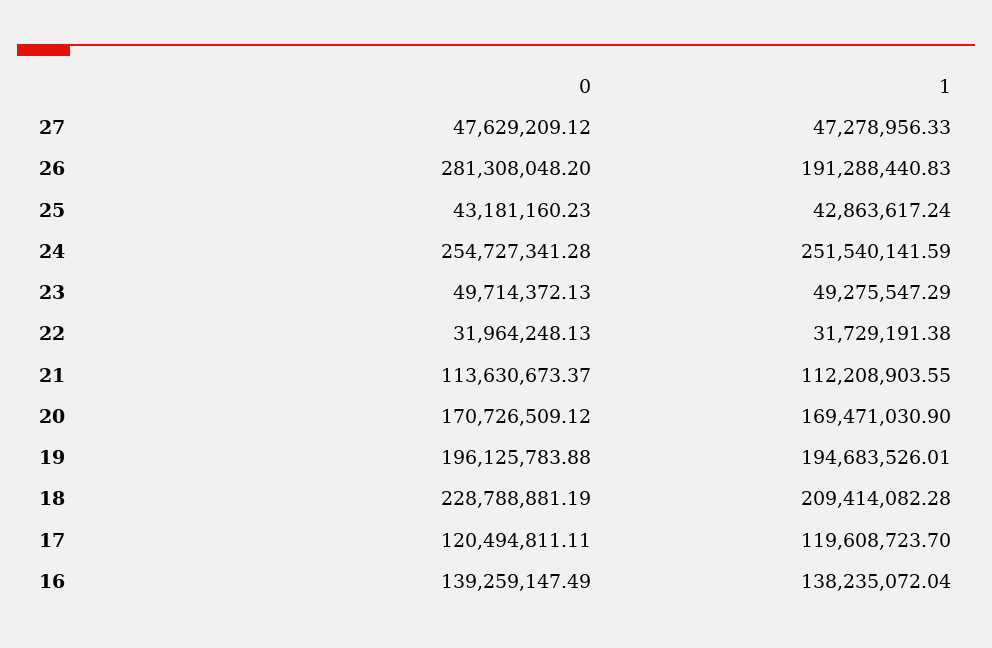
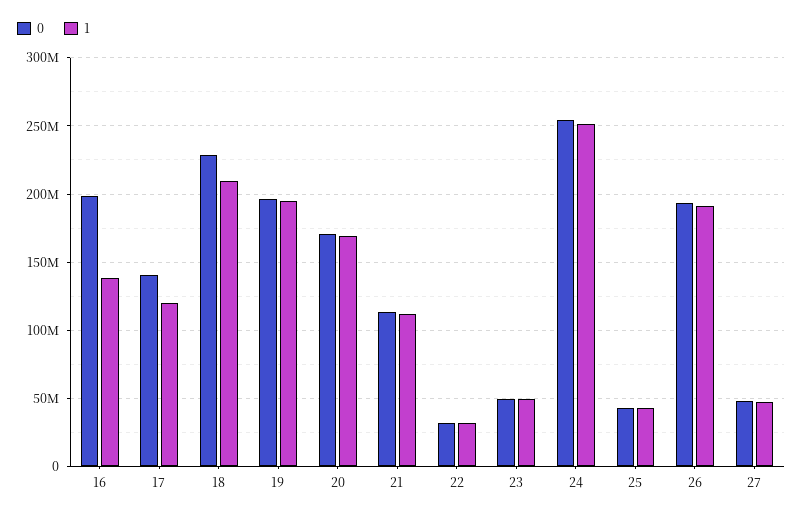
  {
    "0": {
      "27": 47629209.12,
-     "26": 281308048.2,
+     "26": 195000000,
      "25": 43181160.23,
      "24": 254727341.28,
      "23": 49714372.13,
      "22": 31964248.13,
      "21": 113630673.37,
      "20": 170726509.12,
      "19": 196125783.88,
      "18": 228788881.19,
-     "17": 120494811.11,
+     "17": 140000000,
-     "16": 139259147.49
+     "16": 200000000
    },
    "1": {
      "27": 47278956.33,
      "26": 191288440.83,
      "25": 42863617.24,
      "24": 251540141.59,
      "23": 49275547.29,
      "22": 31729191.38,
      "21": 112208903.55,
      "20": 169471030.9,
      "19": 194683526.01,
      "18": 209414082.28,
      "17": 119608723.7,
      "16": 138235072.04
    }
  }

